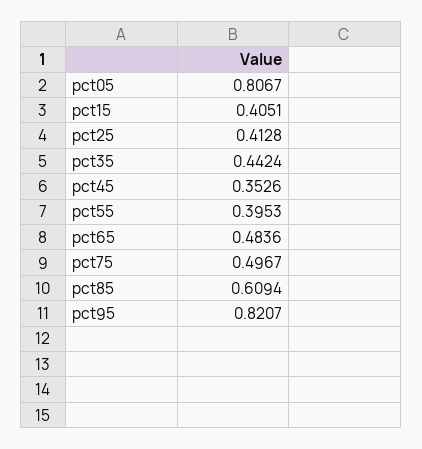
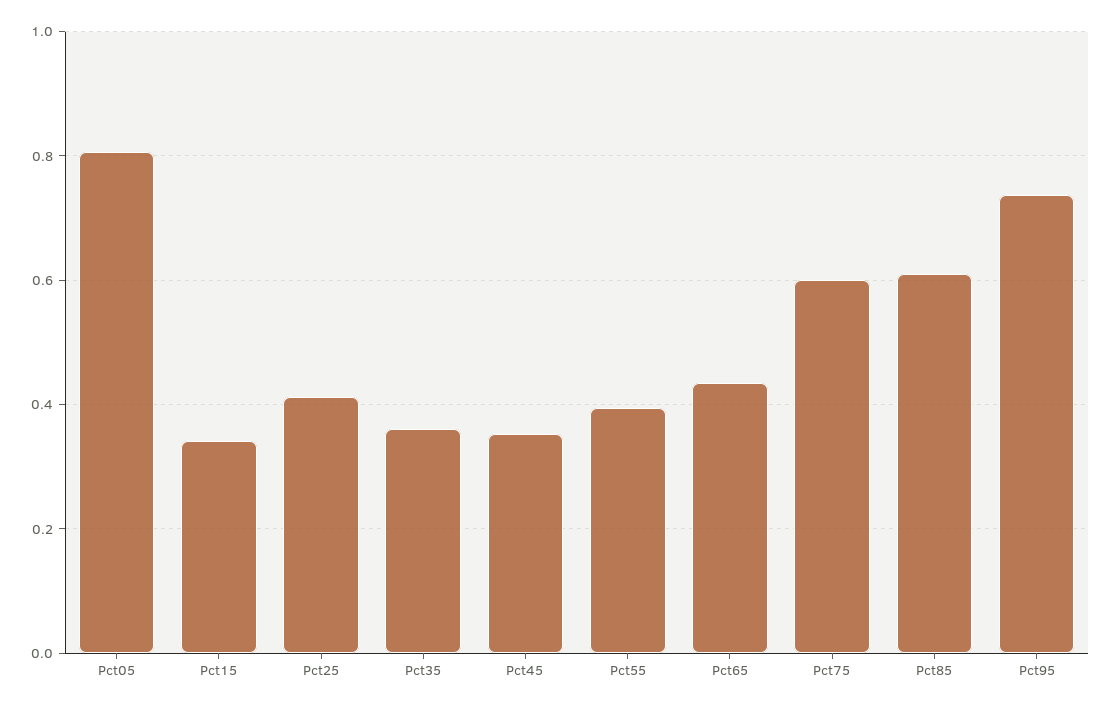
  {
    "pct05": 0.8067,
-   "pct15": 0.4051,
+   "pct15": 0.34,
    "pct25": 0.4128,
-   "pct35": 0.4424,
+   "pct35": 0.36,
    "pct45": 0.3526,
    "pct55": 0.3953,
-   "pct65": 0.4836,
+   "pct65": 0.44,
-   "pct75": 0.4967,
+   "pct75": 0.6,
    "pct85": 0.6094,
-   "pct95": 0.8207
+   "pct95": 0.74
  }

